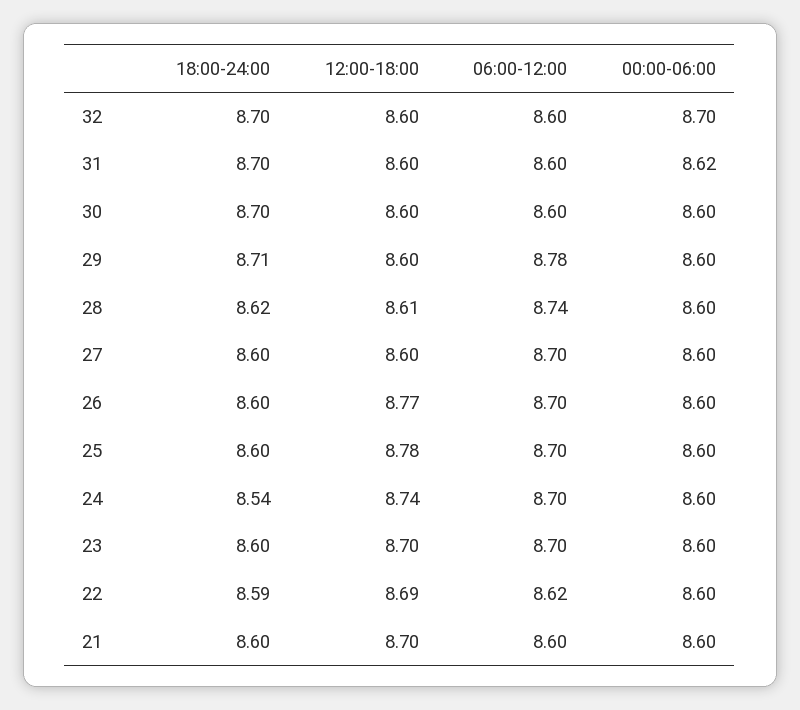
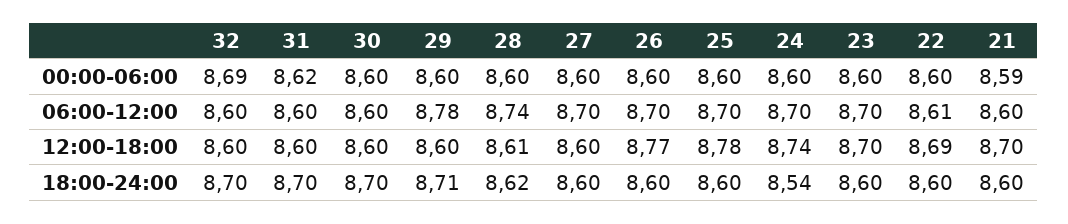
  {
    "18:00-24:00": {
      "32": 8.7,
      "31": 8.7,
      "30": 8.7,
      "29": 8.71,
      "28": 8.62,
      "27": 8.6,
      "26": 8.6,
      "25": 8.6,
      "24": 8.54,
      "23": 8.6,
-     "22": 8.59,
+     "22": 8.6,
      "21": 8.6
    },
    "12:00-18:00": {
      "32": 8.6,
      "31": 8.6,
      "30": 8.6,
      "29": 8.6,
      "28": 8.61,
      "27": 8.6,
      "26": 8.77,
      "25": 8.78,
      "24": 8.74,
      "23": 8.7,
      "22": 8.69,
      "21": 8.7
    },
    "06:00-12:00": {
      "32": 8.6,
      "31": 8.6,
      "30": 8.6,
      "29": 8.78,
      "28": 8.74,
      "27": 8.7,
      "26": 8.7,
      "25": 8.7,
      "24": 8.7,
      "23": 8.7,
-     "22": 8.62,
+     "22": 8.61,
      "21": 8.6
    },
    "00:00-06:00": {
-     "32": 8.7,
+     "32": 8.69,
      "31": 8.62,
      "30": 8.6,
      "29": 8.6,
      "28": 8.6,
      "27": 8.6,
      "26": 8.6,
      "25": 8.6,
      "24": 8.6,
      "23": 8.6,
      "22": 8.6,
-     "21": 8.6
+     "21": 8.59
    }
  }

